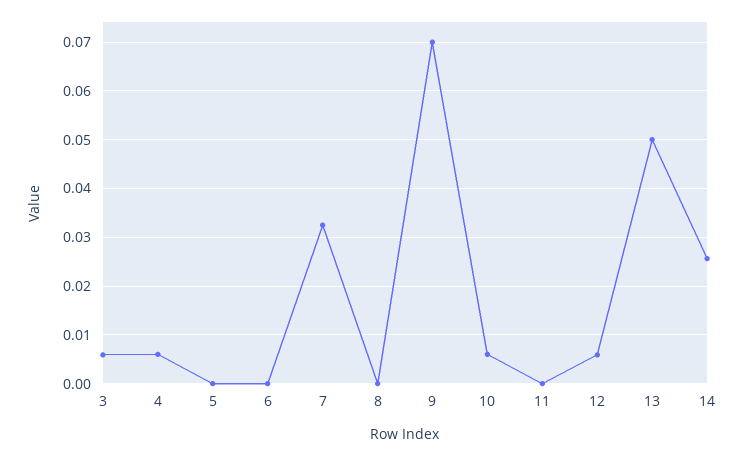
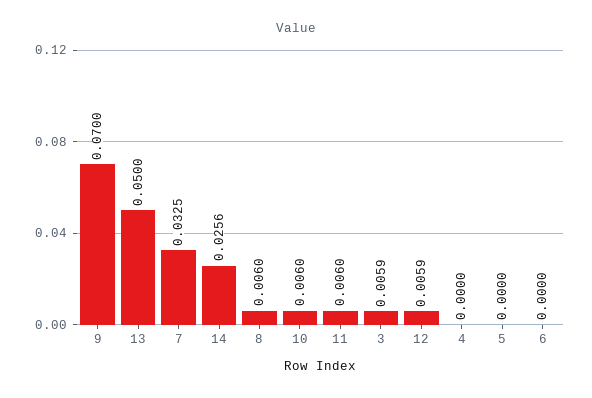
  {
    "3": 0.0059,
-   "4": 0.006,
+   "4": 0,
    "5": 0,
    "6": 0,
    "7": 0.0325,
-   "8": 0,
+   "8": 0.006,
    "9": 0.07,
    "10": 0.006,
-   "11": 0,
+   "11": 0.006,
    "12": 0.0059,
    "13": 0.05,
    "14": 0.0256
  }

